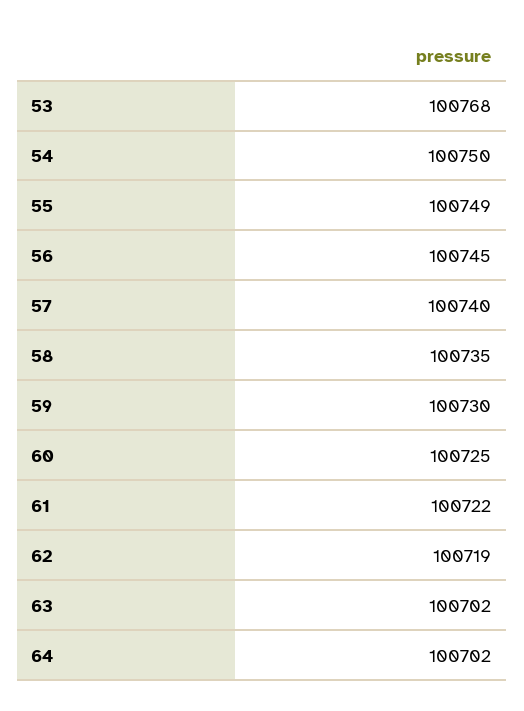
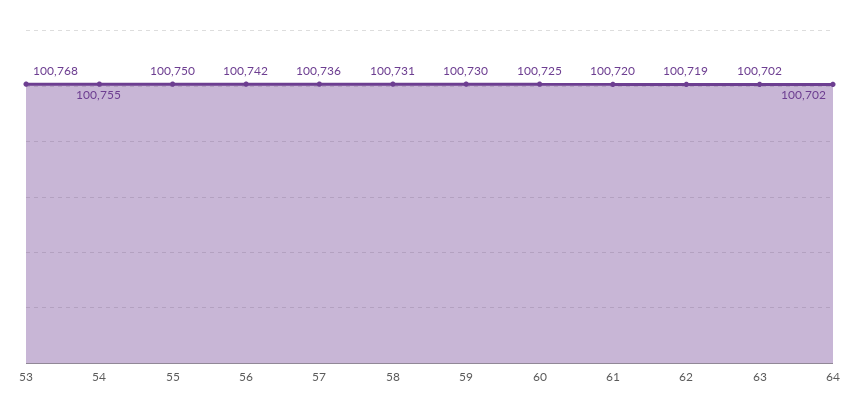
  {
    "53": 100768,
-   "54": 100750,
+   "54": 100755,
-   "55": 100749,
+   "55": 100750,
-   "56": 100745,
+   "56": 100742,
-   "57": 100740,
+   "57": 100736,
-   "58": 100735,
+   "58": 100731,
    "59": 100730,
    "60": 100725,
-   "61": 100722,
+   "61": 100720,
    "62": 100719,
    "63": 100702,
    "64": 100702
  }

